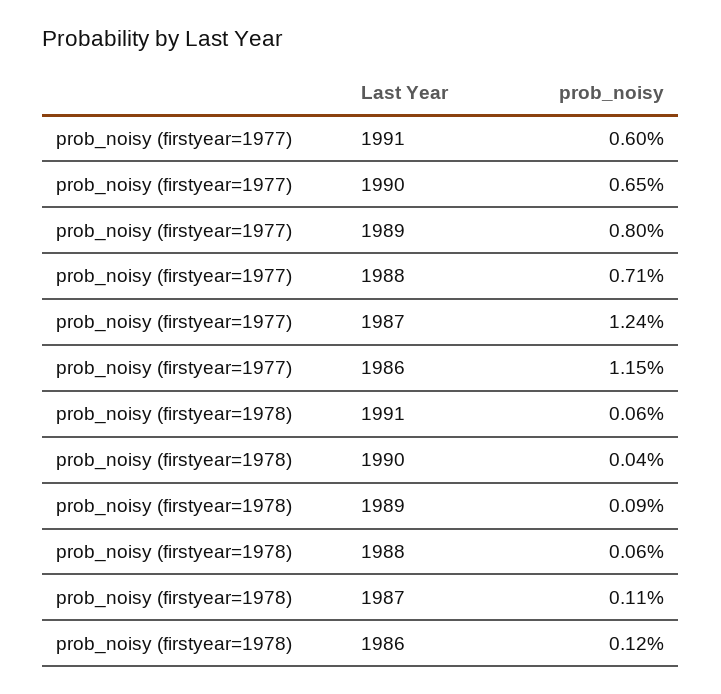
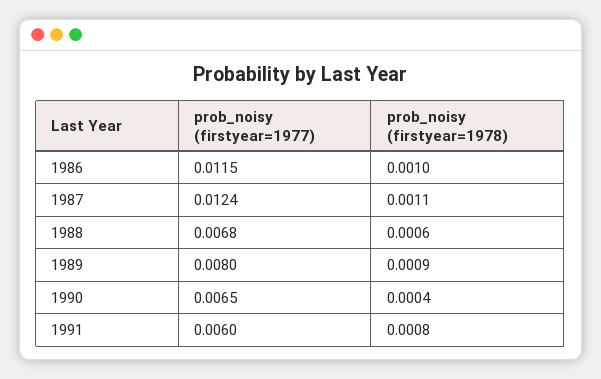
  {
    "prob_noisy (firstyear=1977)": {
      "1991": 0.006,
      "1990": 0.0065,
      "1989": 0.008,
-     "1988": 0.0071,
+     "1988": 0.0068,
      "1987": 0.0124,
      "1986": 0.0115
    },
    "prob_noisy (firstyear=1978)": {
-     "1991": 0.0006,
+     "1991": 0.0008,
      "1990": 0.0004,
      "1989": 0.0009,
      "1988": 0.0006,
      "1987": 0.0011,
-     "1986": 0.0012
+     "1986": 0.001
    }
  }

